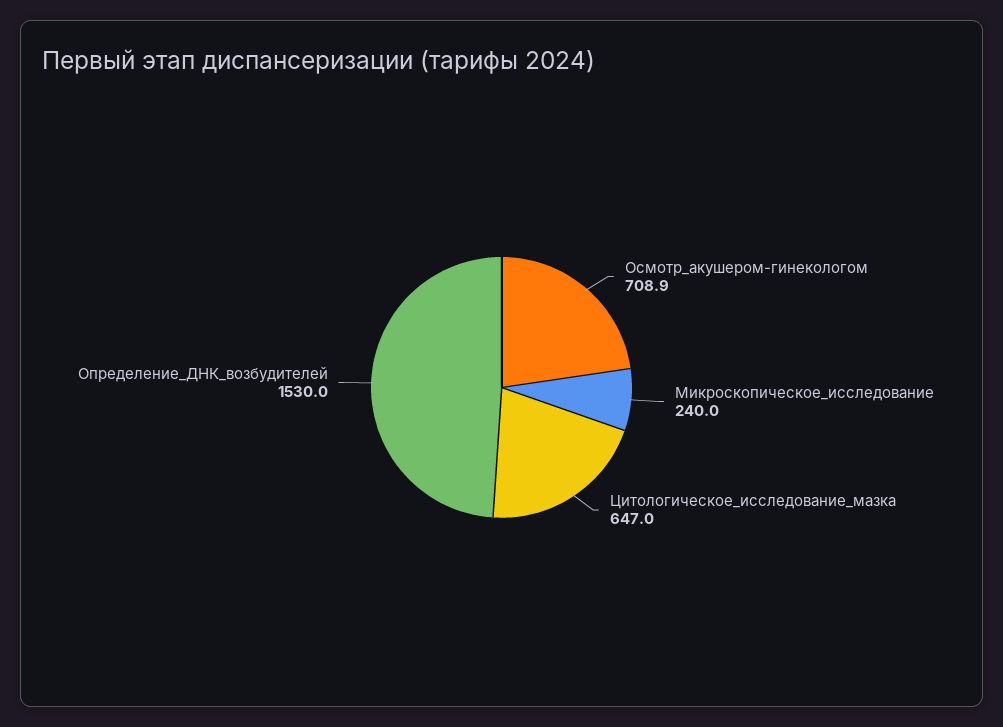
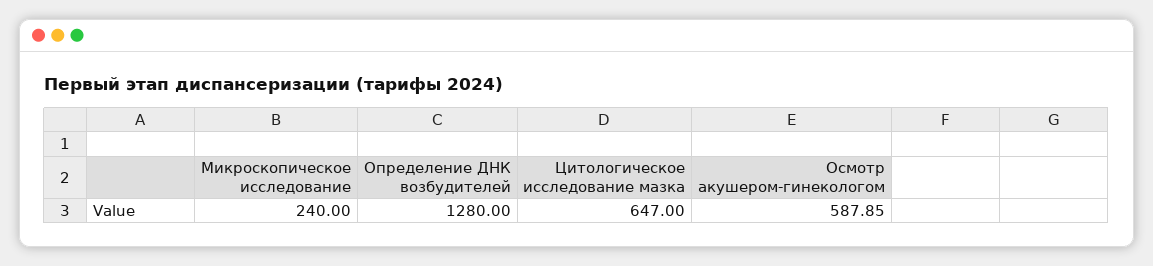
  {
-   "Осмотр_акушером-гинекологом": 708.9,
+   "Осмотр_акушером-гинекологом": 587.85,
    "Микроскопическое_исследование": 240,
    "Цитологическое_исследование_мазка": 647,
-   "Определение_ДНК_возбудителей": 1530
+   "Определение_ДНК_возбудителей": 1280
  }

